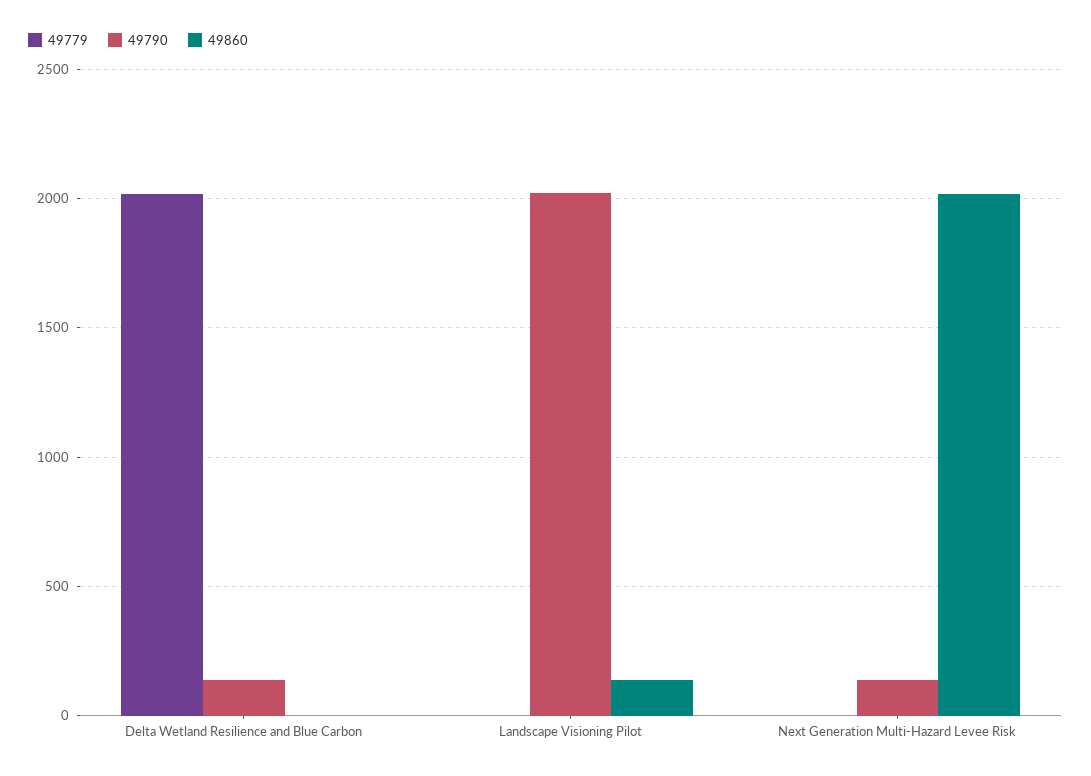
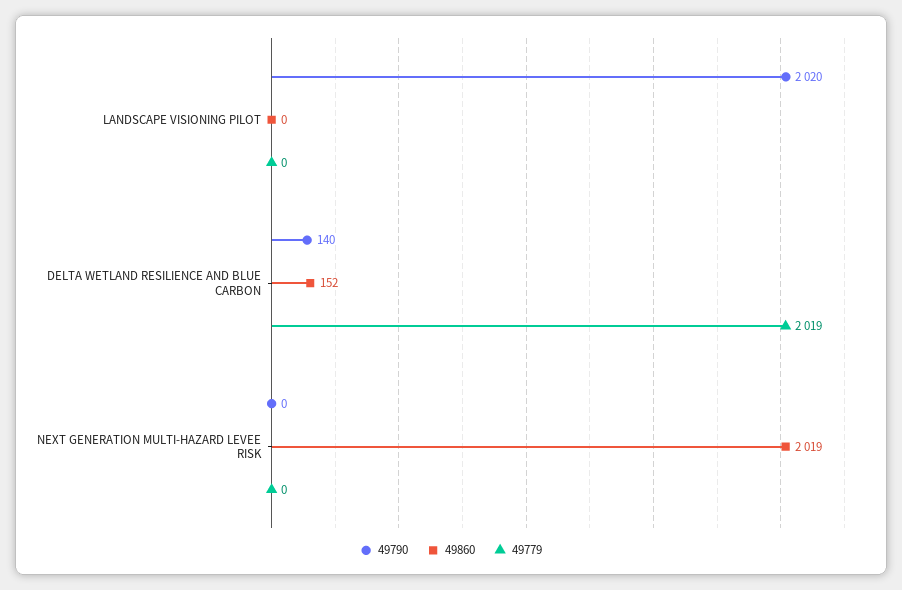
  {
    "49779": {
      "Delta Wetland Resilience and Blue Carbon": 2019,
      "Landscape Visioning Pilot": 0,
      "Next Generation Multi-Hazard Levee Risk": 0
    },
    "49790": {
      "Delta Wetland Resilience and Blue Carbon": 140,
      "Landscape Visioning Pilot": 2020,
-     "Next Generation Multi-Hazard Levee Risk": 150
+     "Next Generation Multi-Hazard Levee Risk": 0
    },
    "49860": {
-     "Delta Wetland Resilience and Blue Carbon": 0,
+     "Delta Wetland Resilience and Blue Carbon": 152,
-     "Landscape Visioning Pilot": 150,
+     "Landscape Visioning Pilot": 0,
      "Next Generation Multi-Hazard Levee Risk": 2019
    }
  }

